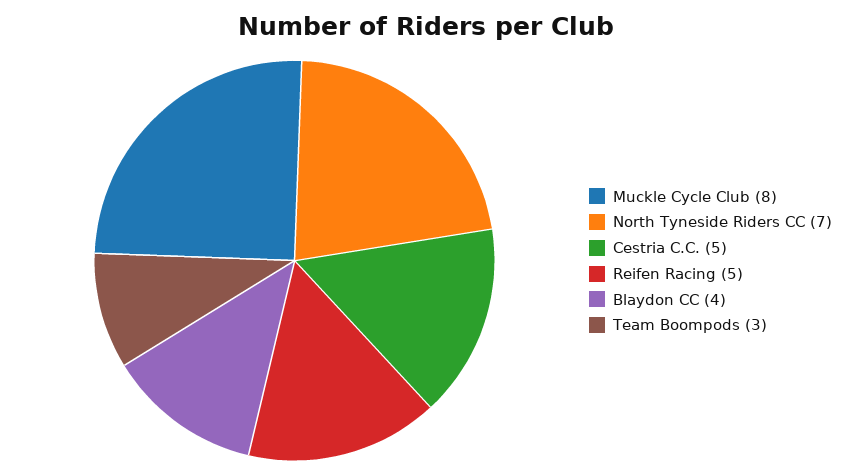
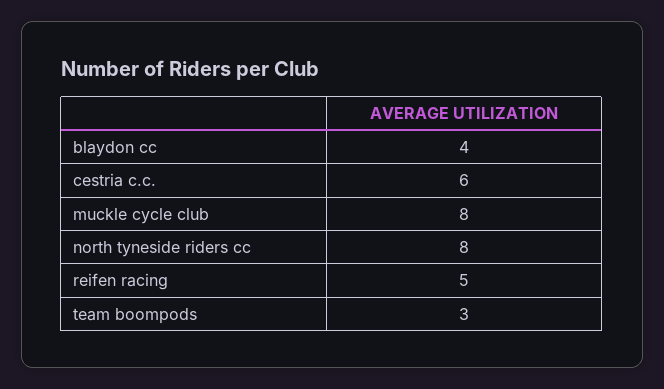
  {
    "Muckle Cycle Club": 8,
-   "North Tyneside Riders CC": 7,
+   "North Tyneside Riders CC": 8,
-   "Cestria C.C.": 5,
+   "Cestria C.C.": 6,
    "Reifen Racing": 5,
    "Blaydon CC": 4,
    "Team Boompods": 3
  }

